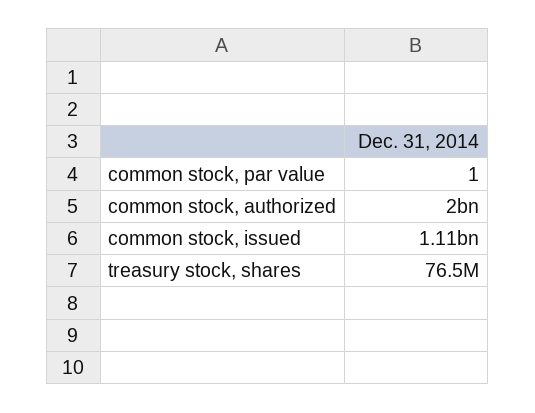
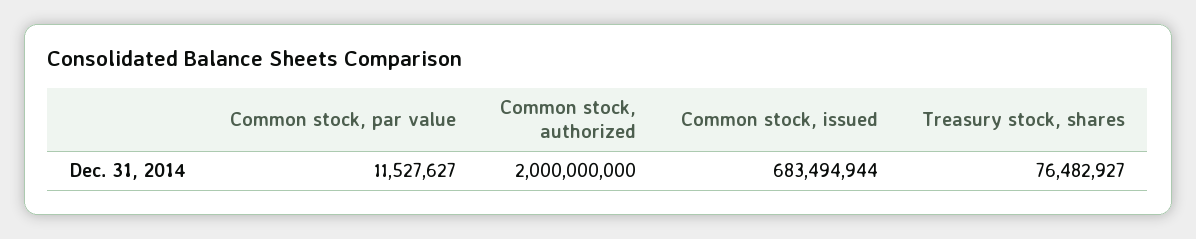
  {
-   "common stock, par value": 1,
+   "common stock, par value": 11527627,
    "common stock, authorized": 2000000000,
-   "common stock, issued": 1110000000,
+   "common stock, issued": 683494944,
    "treasury stock, shares": 76482927
  }

